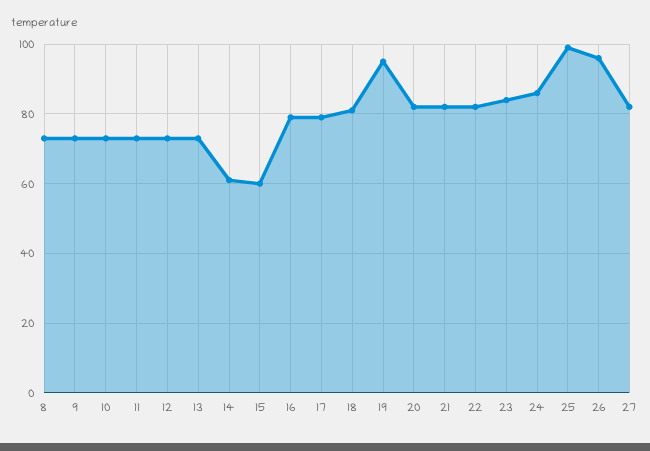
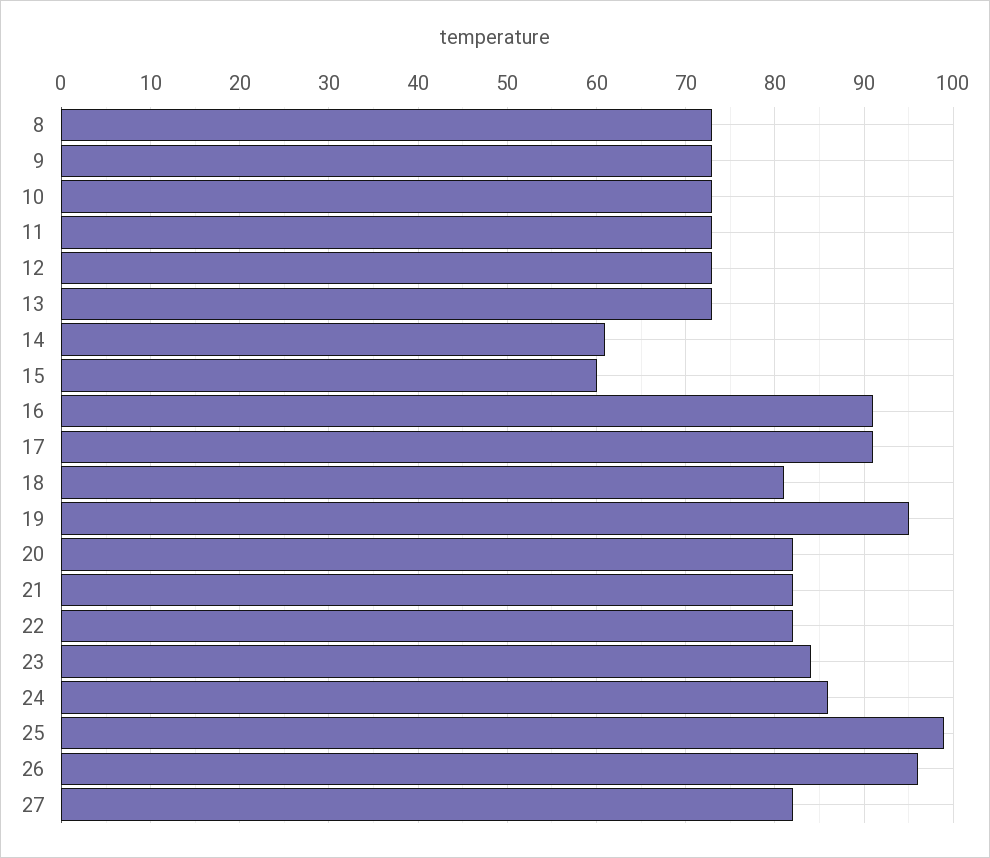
  {
    "8": 73,
    "9": 73,
    "10": 73,
    "11": 73,
    "12": 73,
    "13": 73,
    "14": 61,
    "15": 60,
-   "16": 80,
+   "16": 91,
-   "17": 80,
+   "17": 91,
    "18": 81,
    "19": 95,
    "20": 82,
    "21": 82,
    "22": 82,
    "23": 84,
    "24": 86,
    "25": 99,
    "26": 96,
    "27": 82
  }

